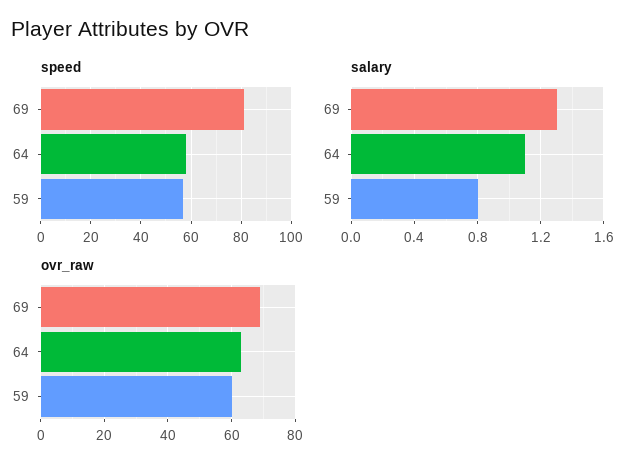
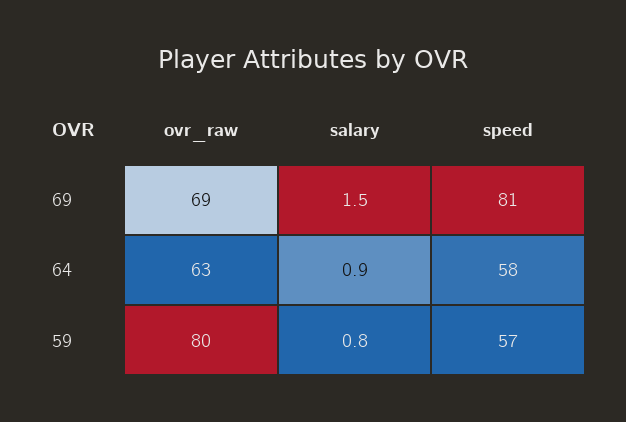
  {
    "speed": {
      "69": 81,
      "64": 58,
      "59": 57
    },
    "salary": {
-     "69": 1.3,
+     "69": 1.5,
-     "64": 1.1,
+     "64": 0.9,
      "59": 0.8
    },
    "ovr_raw": {
      "69": 69,
      "64": 63,
-     "59": 60
+     "59": 80
    }
  }

